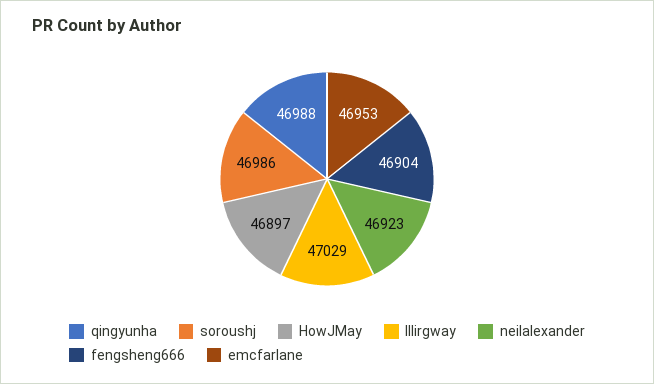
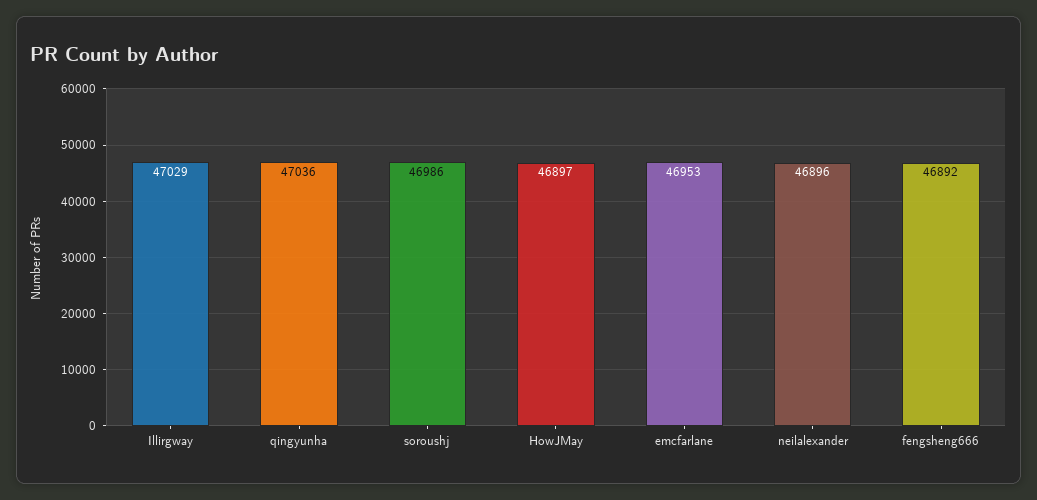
  {
-   "qingyunha": 46988,
+   "qingyunha": 47036,
    "soroushj": 46986,
    "HowJMay": 46897,
    "Illirgway": 47029,
-   "neilalexander": 46923,
+   "neilalexander": 46896,
-   "fengsheng666": 46904,
+   "fengsheng666": 46892,
    "emcfarlane": 46953
  }

